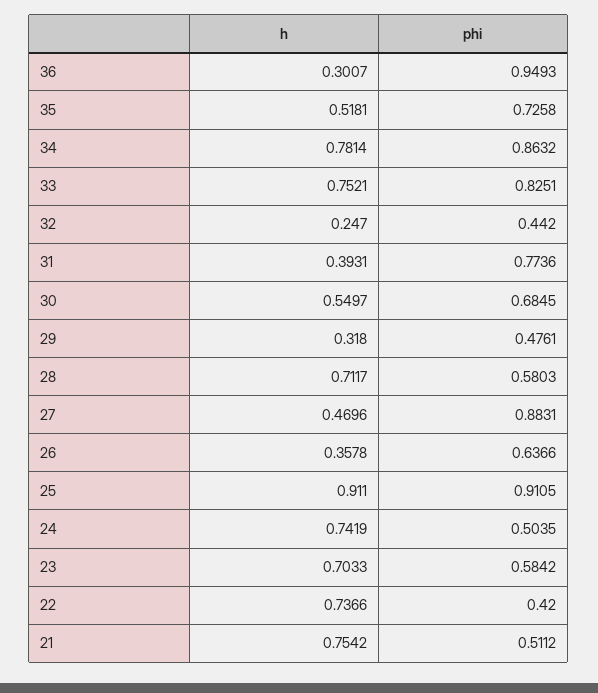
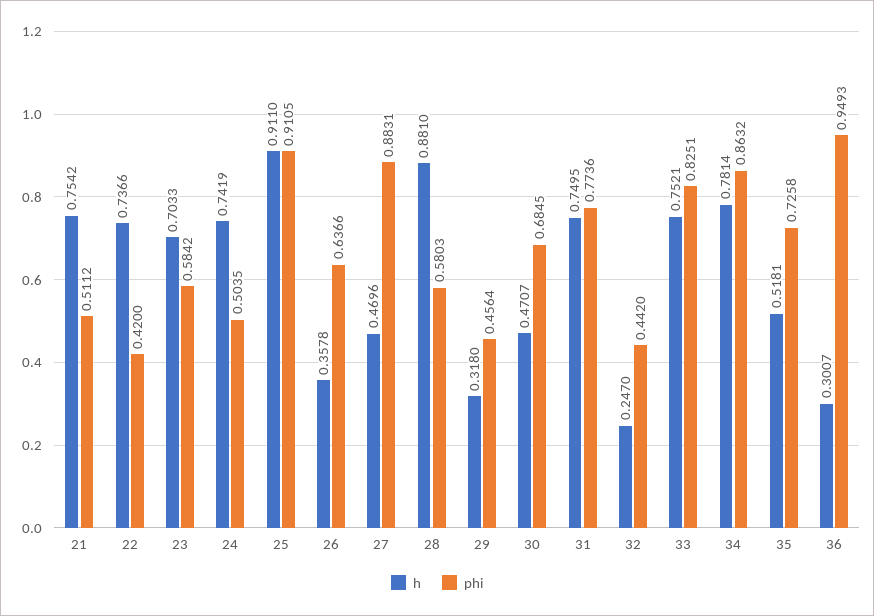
  {
    "h": {
      "36": 0.3007,
      "35": 0.5181,
      "34": 0.7814,
      "33": 0.7521,
      "32": 0.247,
-     "31": 0.3931,
+     "31": 0.7495,
-     "30": 0.5497,
+     "30": 0.4707,
      "29": 0.318,
-     "28": 0.7117,
+     "28": 0.881,
      "27": 0.4696,
      "26": 0.3578,
      "25": 0.911,
      "24": 0.7419,
      "23": 0.7033,
      "22": 0.7366,
      "21": 0.7542
    },
    "phi": {
      "36": 0.9493,
      "35": 0.7258,
      "34": 0.8632,
      "33": 0.8251,
      "32": 0.442,
      "31": 0.7736,
      "30": 0.6845,
-     "29": 0.4761,
+     "29": 0.4564,
      "28": 0.5803,
      "27": 0.8831,
      "26": 0.6366,
      "25": 0.9105,
      "24": 0.5035,
      "23": 0.5842,
      "22": 0.42,
      "21": 0.5112
    }
  }

